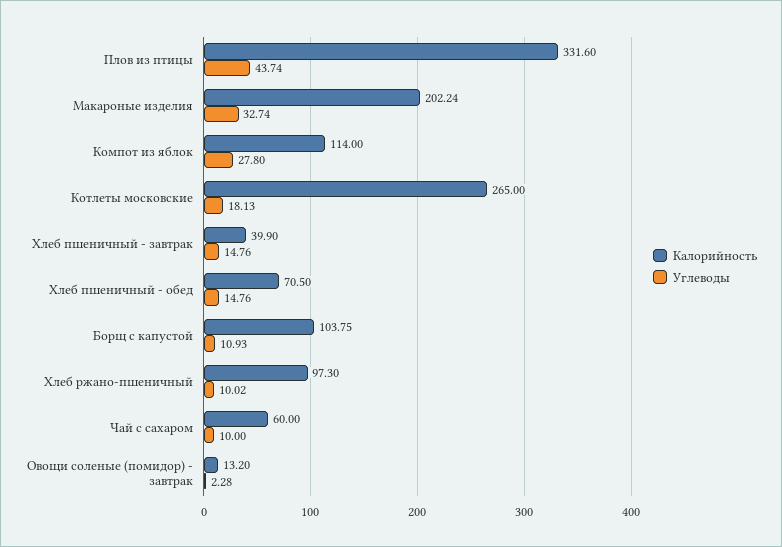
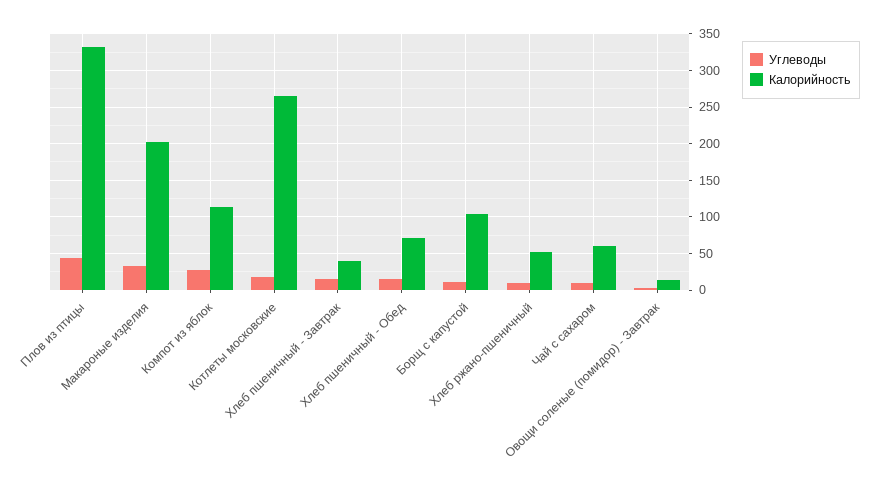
  {
    "Калорийность": {
      "Плов из птицы": 331.6,
      "Макароные изделия": 202.24,
      "Компот из яблок": 114,
      "Котлеты московские": 265,
      "Хлеб пшеничный - завтрак": 39.9,
      "Хлеб пшеничный - обед": 70.5,
      "Борщ с капустой": 103.75,
-     "Хлеб ржано-пшеничный": 97.3,
+     "Хлеб ржано-пшеничный": 50,
      "Чай с сахаром": 60,
      "Овощи соленые (помидор) - завтрак": 13.2
    },
    "Углеводы": {
      "Плов из птицы": 43.74,
      "Макароные изделия": 32.74,
      "Компот из яблок": 27.8,
      "Котлеты московские": 18.13,
      "Хлеб пшеничный - завтрак": 14.76,
      "Хлеб пшеничный - обед": 14.76,
      "Борщ с капустой": 10.93,
      "Хлеб ржано-пшеничный": 10.02,
      "Чай с сахаром": 10,
      "Овощи соленые (помидор) - завтрак": 2.28
    }
  }

